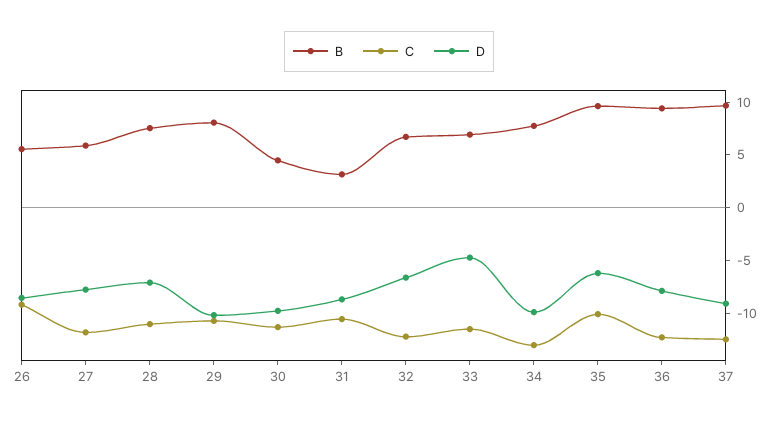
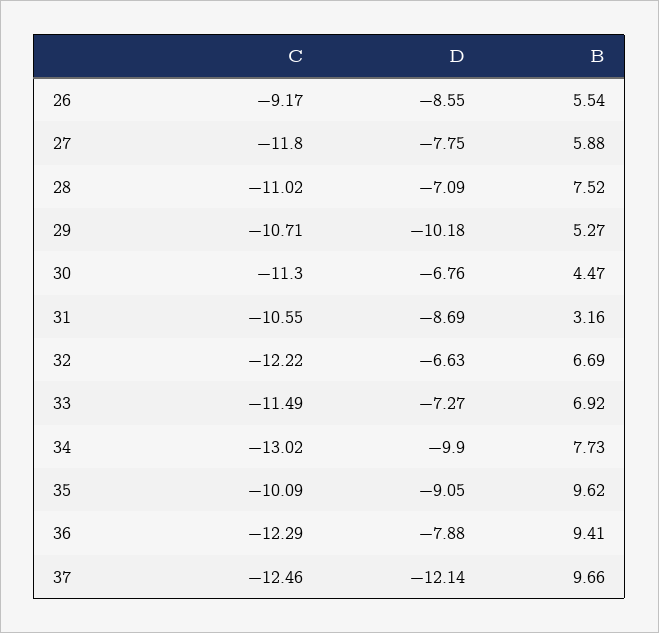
  {
    "B": {
      "26": 5.54,
      "27": 5.88,
      "28": 7.52,
-     "29": 8,
+     "29": 5.27,
      "30": 4.47,
      "31": 3.16,
      "32": 6.69,
      "33": 6.92,
      "34": 7.73,
      "35": 9.62,
      "36": 9.41,
      "37": 9.66
    },
    "C": {
      "26": -9.17,
      "27": -11.8,
      "28": -11.02,
      "29": -10.71,
      "30": -11.3,
      "31": -10.55,
      "32": -12.22,
      "33": -11.49,
      "34": -13.02,
      "35": -10.09,
      "36": -12.29,
      "37": -12.46
    },
    "D": {
      "26": -8.55,
      "27": -7.75,
      "28": -7.09,
      "29": -10.18,
-     "30": -10,
+     "30": -6.76,
      "31": -8.69,
      "32": -6.63,
-     "33": -5,
+     "33": -7.27,
      "34": -9.9,
-     "35": -6,
+     "35": -9.05,
      "36": -7.88,
-     "37": -9
+     "37": -12.14
    }
  }

